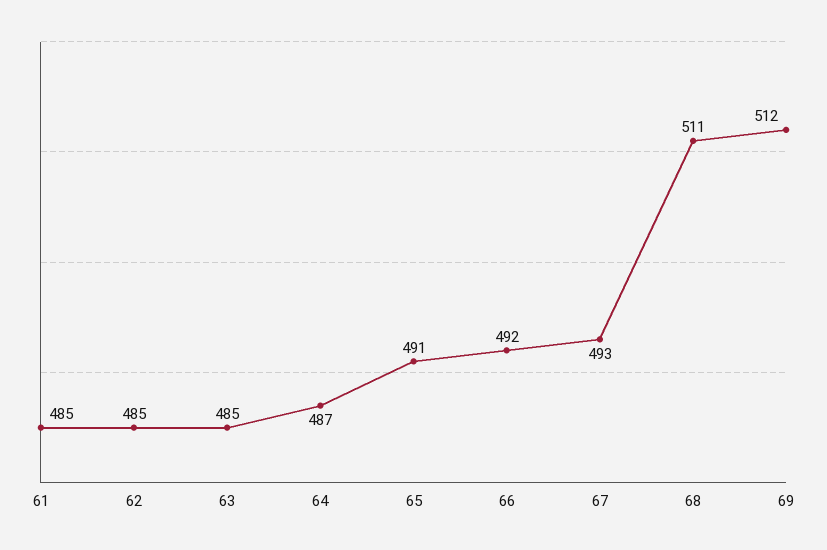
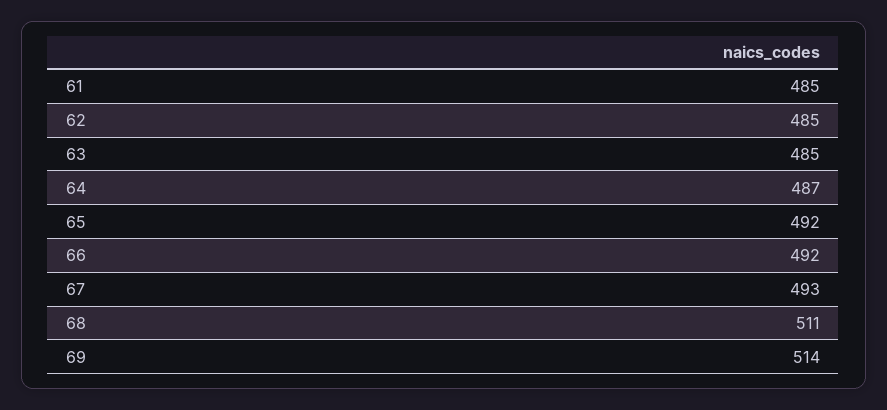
  {
    "61": 485,
    "62": 485,
    "63": 485,
    "64": 487,
-   "65": 491,
+   "65": 492,
    "66": 492,
    "67": 493,
    "68": 511,
-   "69": 512
+   "69": 514
  }

